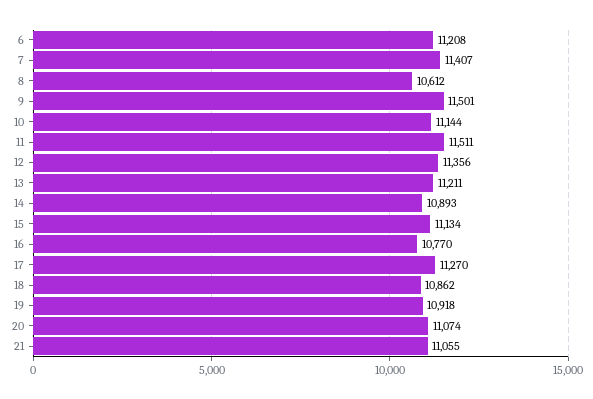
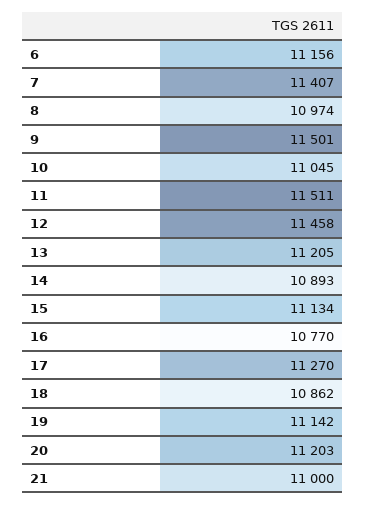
  {
-   "6": 11208,
+   "6": 11156,
    "7": 11407,
-   "8": 10612,
+   "8": 10974,
    "9": 11501,
-   "10": 11144,
+   "10": 11045,
    "11": 11511,
-   "12": 11356,
+   "12": 11458,
-   "13": 11211,
+   "13": 11205,
    "14": 10893,
    "15": 11134,
    "16": 10770,
    "17": 11270,
    "18": 10862,
-   "19": 10918,
+   "19": 11142,
-   "20": 11074,
+   "20": 11203,
-   "21": 11055
+   "21": 11000
  }

